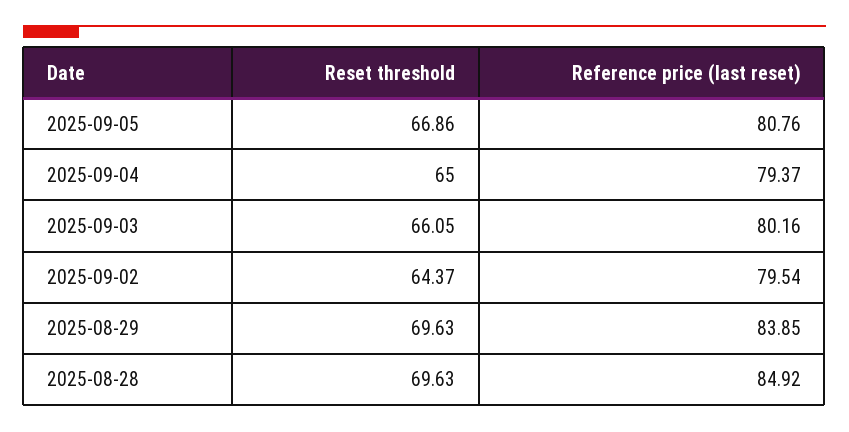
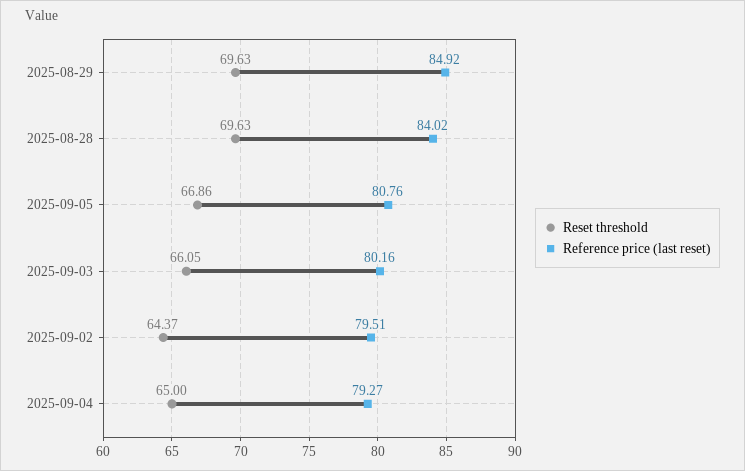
  {
    "Reset threshold": {
      "2025-09-05": 66.86,
      "2025-09-04": 65,
      "2025-09-03": 66.05,
      "2025-09-02": 64.37,
      "2025-08-29": 69.63,
      "2025-08-28": 69.63
    },
    "Reference price (last reset)": {
      "2025-09-05": 80.76,
-     "2025-09-04": 79.37,
+     "2025-09-04": 79.27,
      "2025-09-03": 80.16,
-     "2025-09-02": 79.54,
+     "2025-09-02": 79.51,
-     "2025-08-29": 83.85,
+     "2025-08-29": 84.92,
-     "2025-08-28": 84.92
+     "2025-08-28": 84.02
    }
  }

